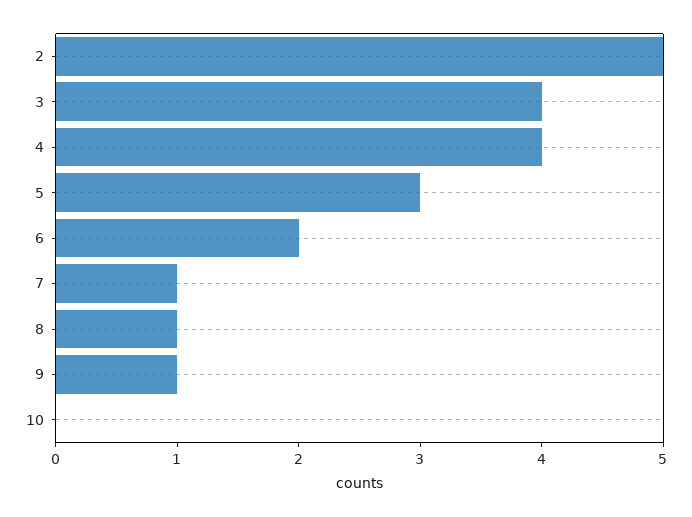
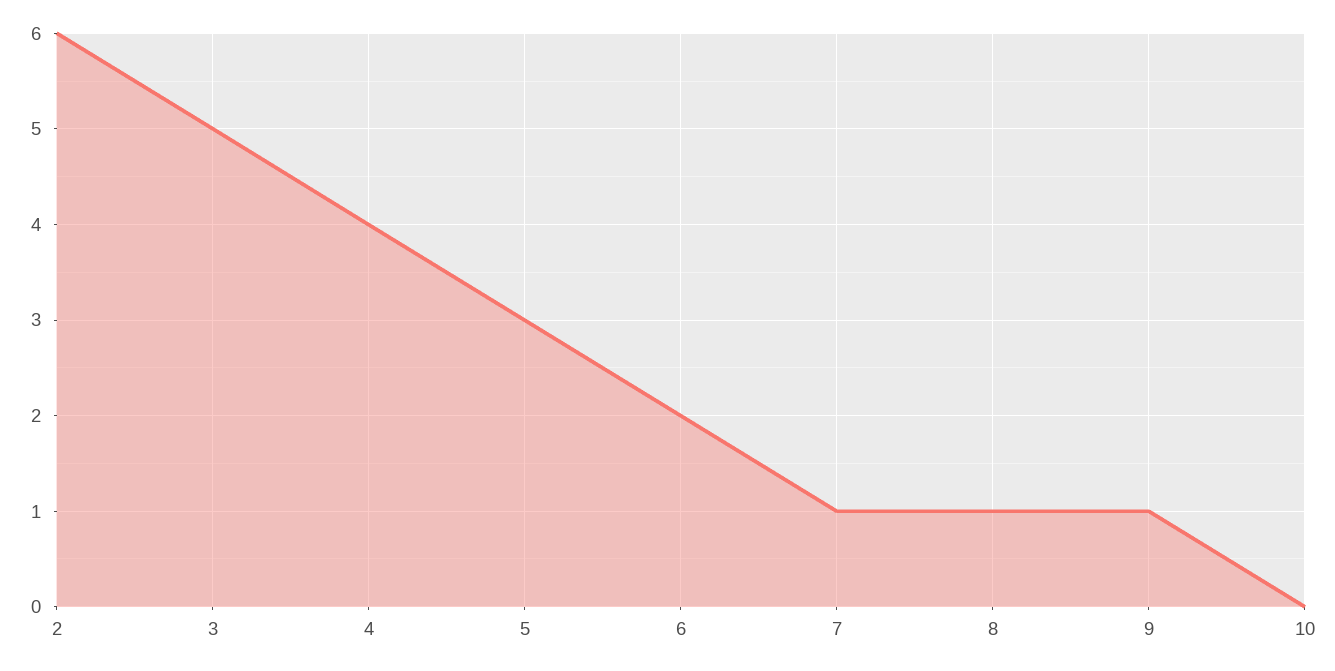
  {
-   "2": 5,
+   "2": 6,
-   "3": 4,
+   "3": 5,
    "4": 4,
    "5": 3,
    "6": 2,
    "7": 1,
    "8": 1,
    "9": 1,
    "10": 0
  }

